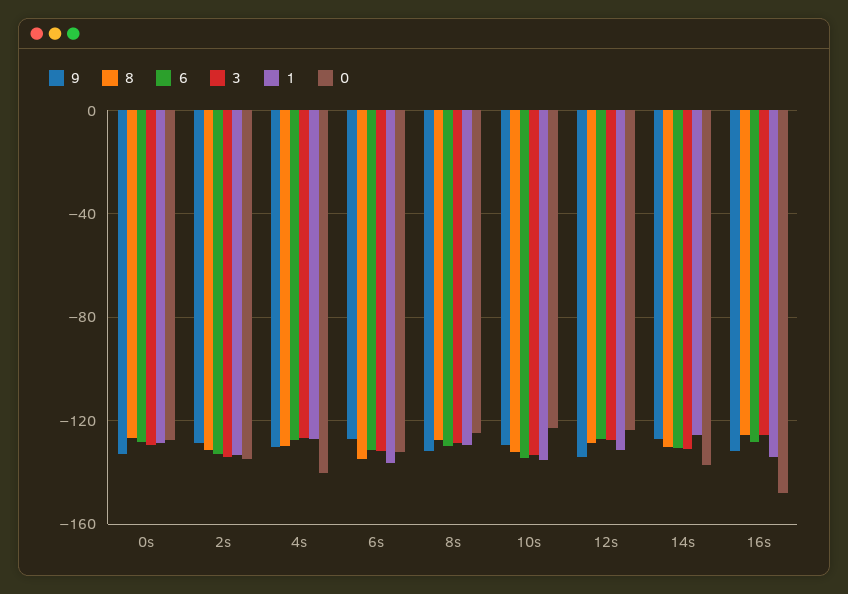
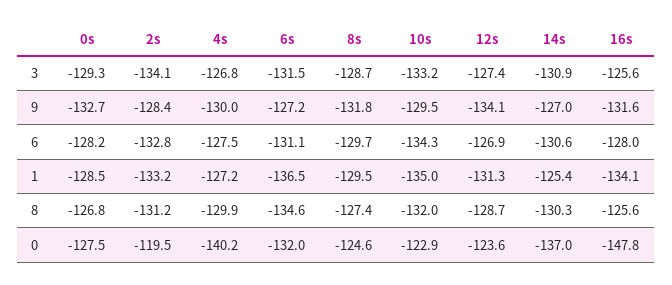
  {
    "9": {
      "0s": -132.7,
      "2s": -128.4,
      "4s": -130,
      "6s": -127.2,
      "8s": -131.8,
      "10s": -129.5,
      "12s": -134.1,
      "14s": -127,
      "16s": -131.6
    },
    "8": {
      "0s": -126.8,
      "2s": -131.2,
      "4s": -129.9,
      "6s": -134.6,
      "8s": -127.4,
      "10s": -132,
      "12s": -128.7,
      "14s": -130.3,
      "16s": -125.6
    },
    "6": {
      "0s": -128.2,
      "2s": -132.8,
      "4s": -127.5,
      "6s": -131.1,
      "8s": -129.7,
      "10s": -134.3,
      "12s": -126.9,
      "14s": -130.6,
      "16s": -128
    },
    "3": {
      "0s": -129.3,
      "2s": -134.1,
      "4s": -126.8,
      "6s": -131.5,
      "8s": -128.7,
      "10s": -133.2,
      "12s": -127.4,
      "14s": -130.9,
      "16s": -125.6
    },
    "1": {
      "0s": -128.5,
      "2s": -133.2,
      "4s": -127.2,
      "6s": -136.5,
      "8s": -129.5,
      "10s": -135,
      "12s": -131.3,
      "14s": -125.4,
      "16s": -134.1
    },
    "0": {
      "0s": -127.5,
-     "2s": -135,
+     "2s": -119.5,
      "4s": -140.2,
      "6s": -132,
      "8s": -124.6,
      "10s": -122.9,
      "12s": -123.6,
      "14s": -137,
      "16s": -147.8
    }
  }

